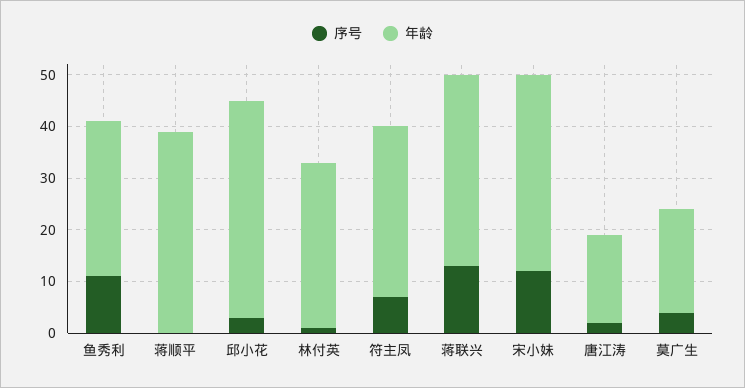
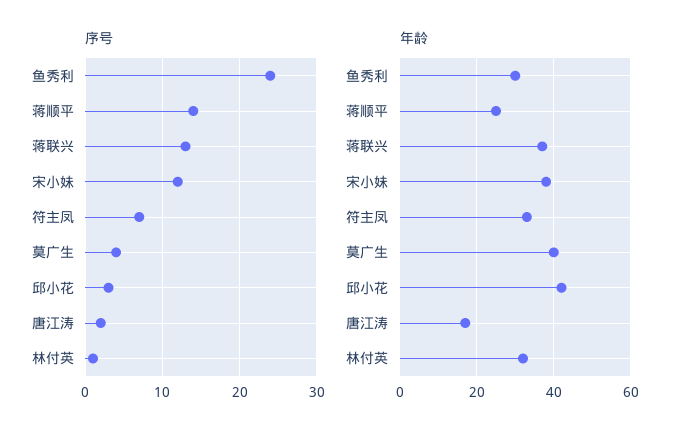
  {
    "序号": {
-     "鱼秀利": 10,
+     "鱼秀利": 24,
-     "蒋顺平": 0,
+     "蒋顺平": 14,
      "邱小花": 3,
      "林付英": 1,
      "符主凤": 7,
      "蒋联兴": 13,
      "宋小妹": 12,
      "唐江涛": 2,
      "莫广生": 4
    },
    "年龄": {
      "鱼秀利": 30,
-     "蒋顺平": 40,
+     "蒋顺平": 25,
      "邱小花": 40,
      "林付英": 30,
      "符主凤": 35,
      "蒋联兴": 35,
      "宋小妹": 40,
      "唐江涛": 15,
-     "莫广生": 20
+     "莫广生": 40
    }
  }

